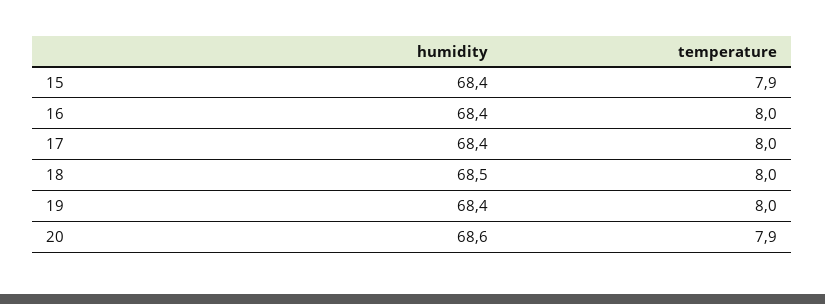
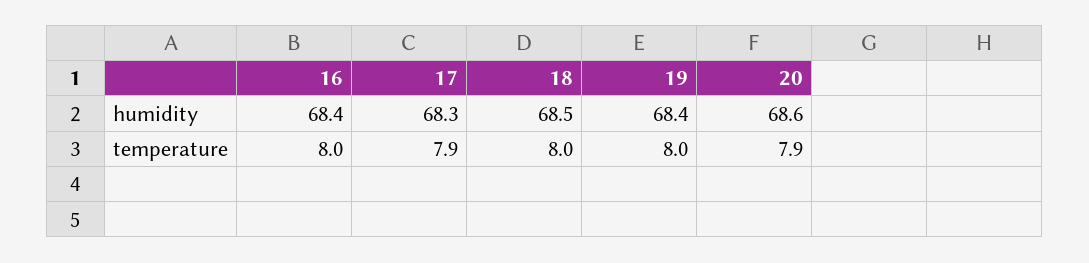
  {
    "humidity": {
-     "15": 68.4,
      "16": 68.4,
-     "17": 68.4,
+     "17": 68.3,
      "18": 68.5,
      "19": 68.4,
      "20": 68.6
    },
    "temperature": {
-     "15": 7.9,
      "16": 8,
-     "17": 8,
+     "17": 7.9,
      "18": 8,
      "19": 8,
      "20": 7.9
    }
  }

